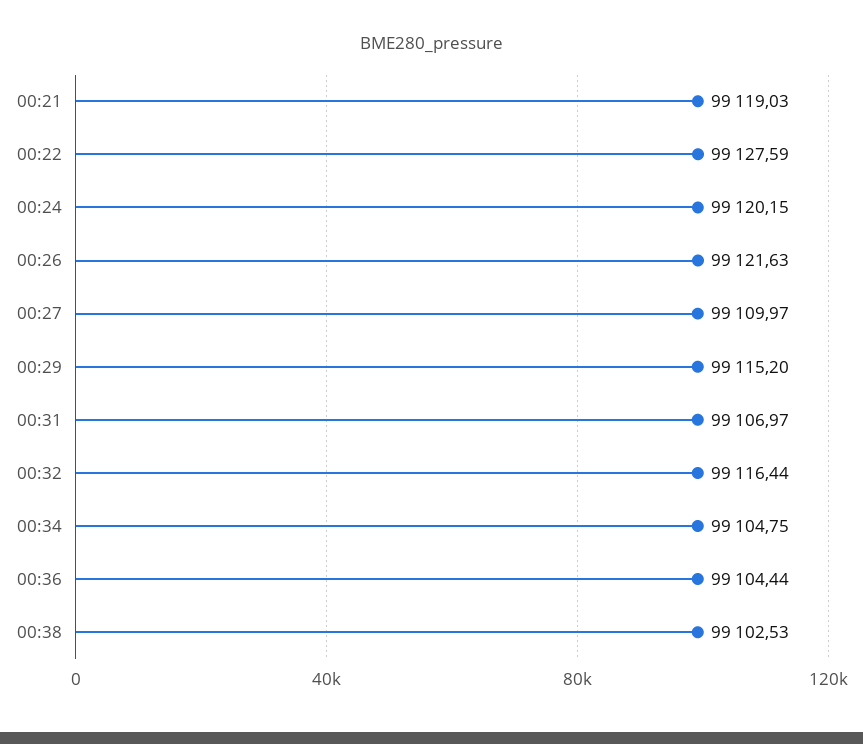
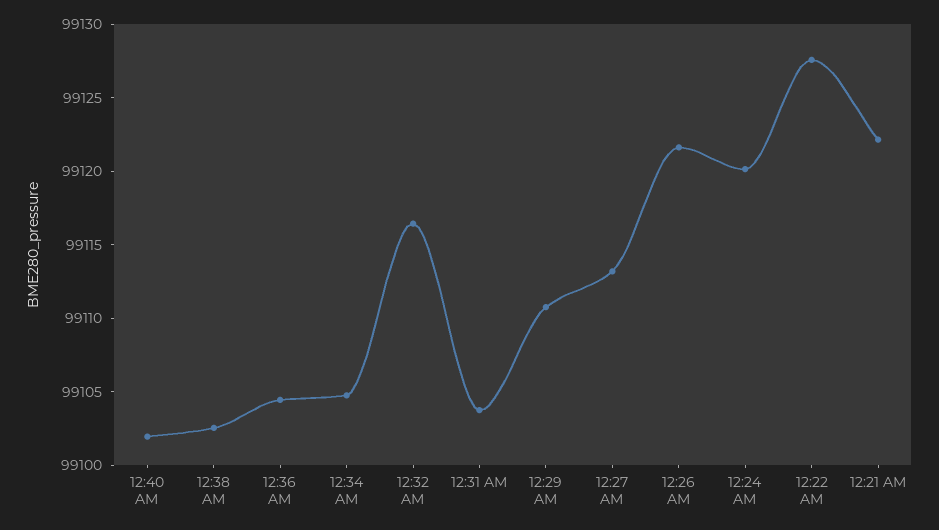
  {
-   "00:21": 99119.03,
+   "00:21": 99122,
    "00:22": 99127.59,
    "00:24": 99120.15,
    "00:26": 99121.63,
-   "00:27": 99109.97,
+   "00:27": 99113,
-   "00:29": 99115.2,
+   "00:29": 99111,
-   "00:31": 99106.97,
+   "00:31": 99104,
    "00:32": 99116.44,
    "00:34": 99104.75,
    "00:36": 99104.44,
-   "00:38": 99102.53
+   "00:38": 99102.53,
+   "12:40 AM": 99102
  }

